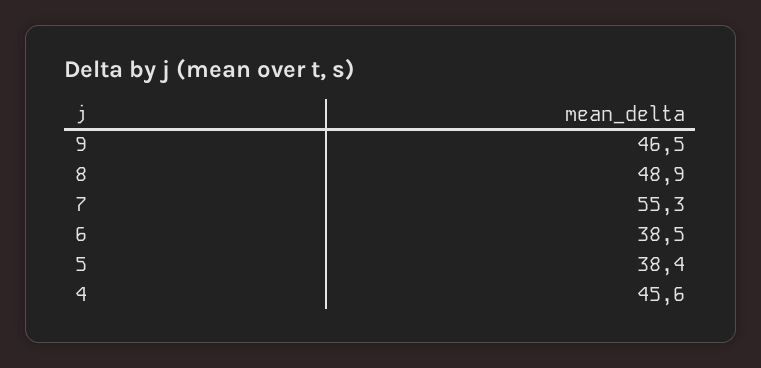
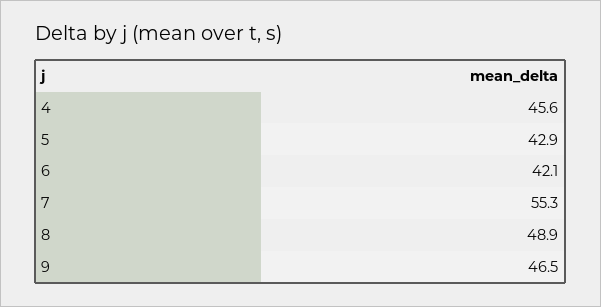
  {
    "9": 46.5,
    "8": 48.9,
    "7": 55.3,
-   "6": 38.5,
+   "6": 42.1,
-   "5": 38.4,
+   "5": 42.9,
    "4": 45.6
  }

